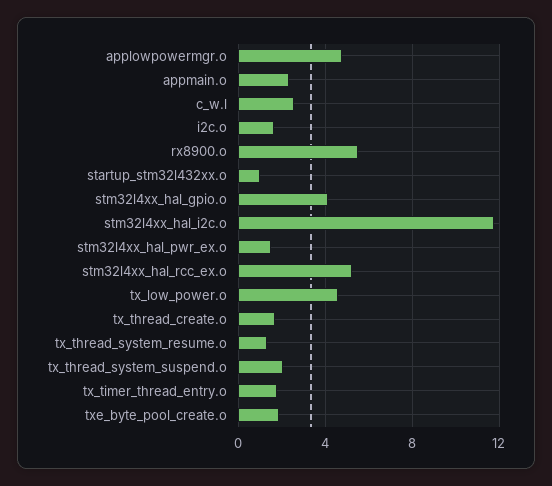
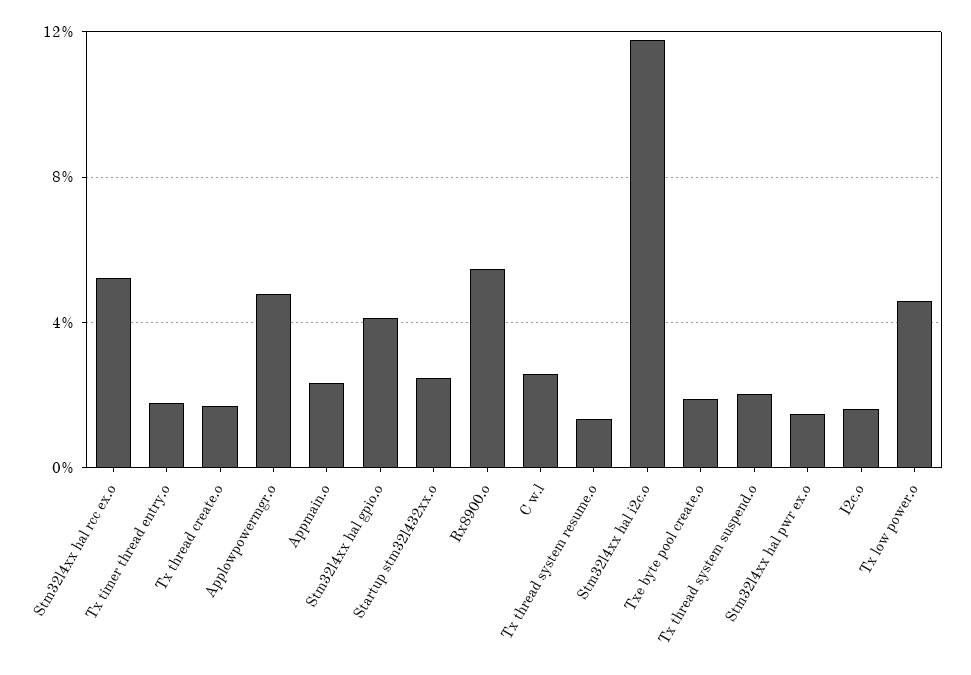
  {
    "applowpowermgr.o": 5,
    "appmain.o": 2.5,
    "c_w.l": 2.5,
    "i2c.o": 1.5,
    "rx8900.o": 5.5,
-   "startup_stm32l432xx.o": 1,
+   "startup_stm32l432xx.o": 2.5,
    "stm32l4xx_hal_gpio.o": 4,
    "stm32l4xx_hal_i2c.o": 12,
    "stm32l4xx_hal_pwr_ex.o": 1.5,
    "stm32l4xx_hal_rcc_ex.o": 5,
    "tx_low_power.o": 4.5,
    "tx_thread_create.o": 1.5,
    "tx_thread_system_resume.o": 1.5,
    "tx_thread_system_suspend.o": 2,
    "tx_timer_thread_entry.o": 2,
    "txe_byte_pool_create.o": 2
  }

